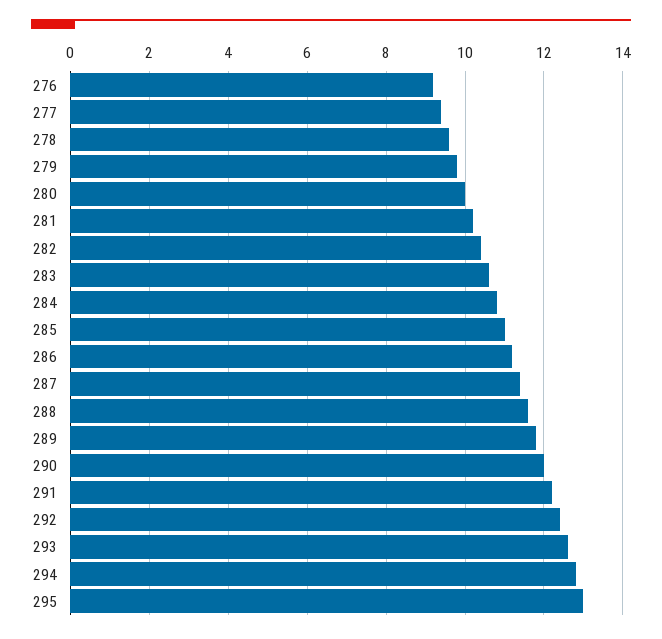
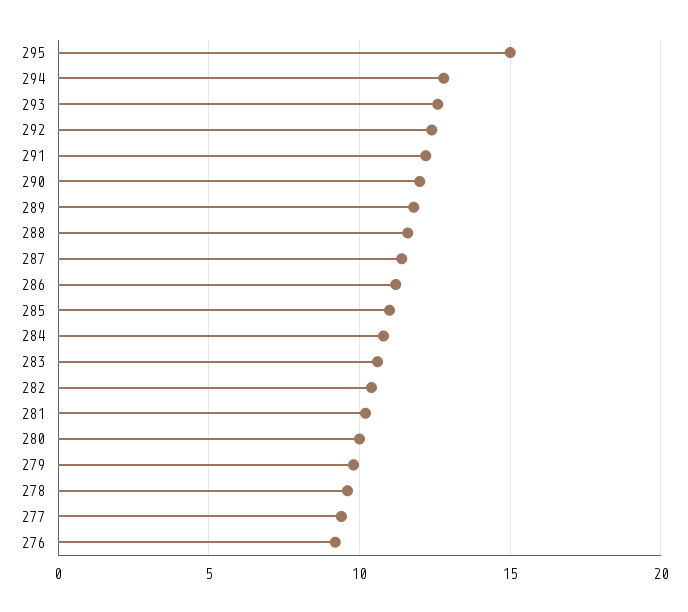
  {
    "276": 9,
    "277": 9.5,
    "278": 9.5,
    "279": 10,
    "280": 10,
    "281": 10,
    "282": 10.5,
    "283": 10.5,
    "284": 11,
    "285": 11,
    "286": 11,
    "287": 11.5,
    "288": 11.5,
    "289": 12,
    "290": 12,
    "291": 12,
    "292": 12.5,
    "293": 12.5,
    "294": 13,
-   "295": 13
+   "295": 15
  }

